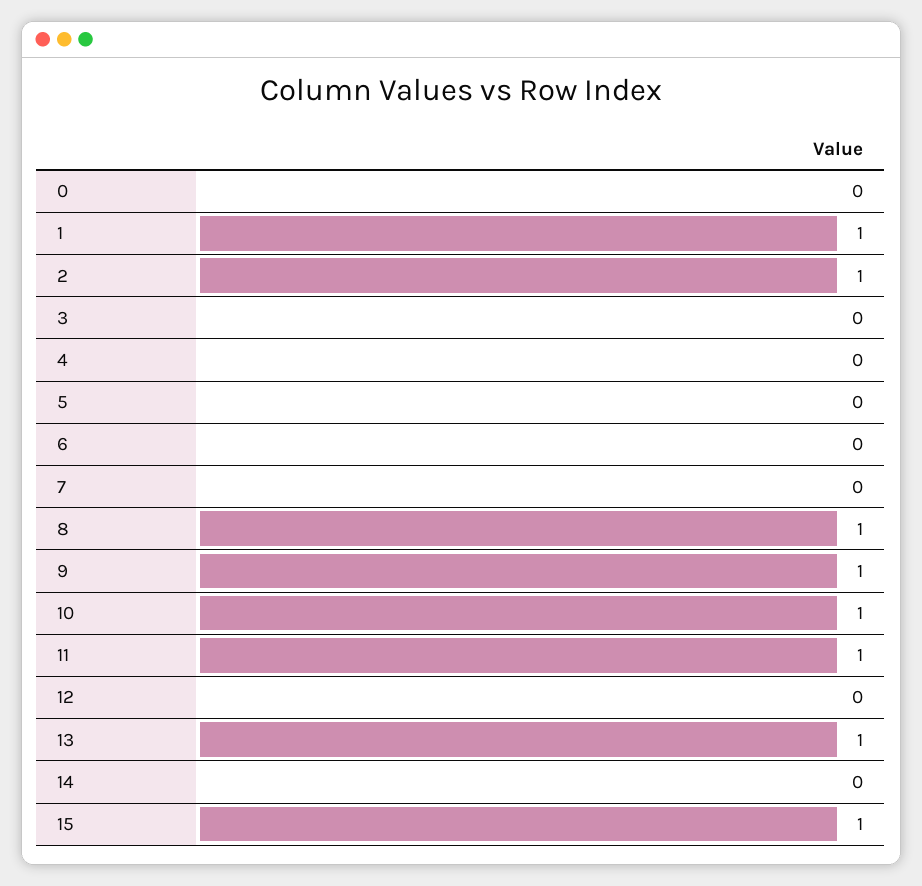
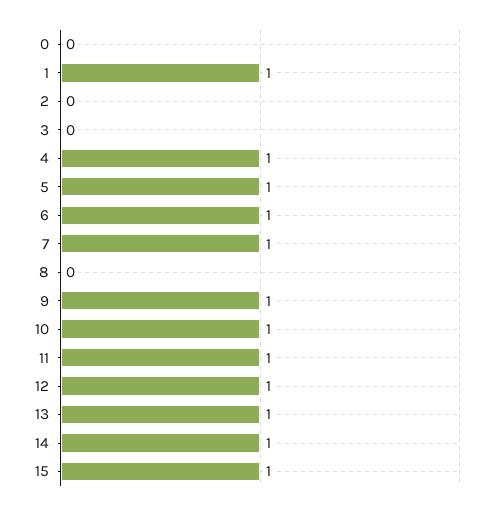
  {
    "0": 0,
    "1": 1,
-   "2": 1,
+   "2": 0,
    "3": 0,
-   "4": 0,
+   "4": 1,
-   "5": 0,
+   "5": 1,
-   "6": 0,
+   "6": 1,
-   "7": 0,
+   "7": 1,
-   "8": 1,
+   "8": 0,
    "9": 1,
    "10": 1,
    "11": 1,
-   "12": 0,
+   "12": 1,
    "13": 1,
-   "14": 0,
+   "14": 1,
    "15": 1
  }

